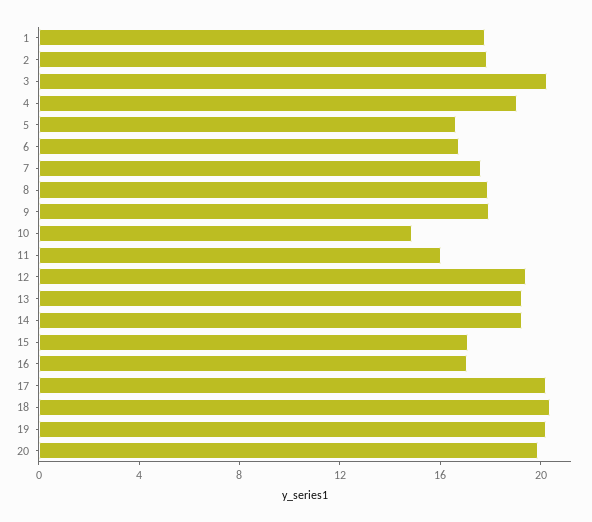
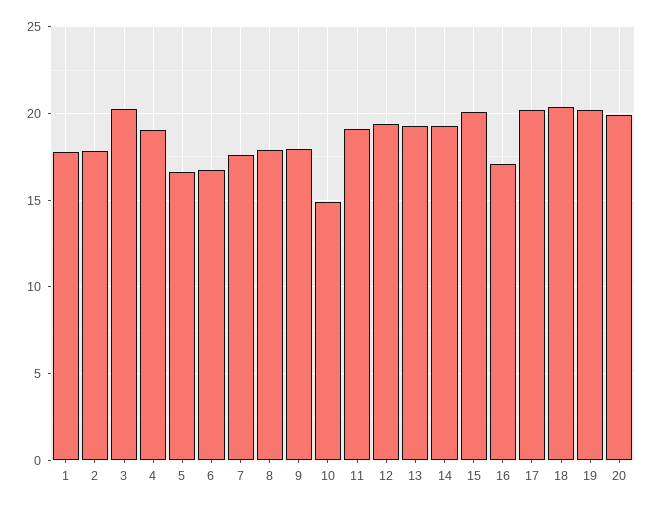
  {
    "1": 18,
    "2": 18,
    "3": 20.5,
    "4": 19,
    "5": 16.5,
    "6": 17,
    "7": 17.5,
    "8": 18,
    "9": 18,
    "10": 15,
-   "11": 16,
+   "11": 19,
    "12": 19.5,
    "13": 19.5,
    "14": 19.5,
-   "15": 17,
+   "15": 20,
    "16": 17,
    "17": 20,
    "18": 20.5,
    "19": 20,
    "20": 20
  }

